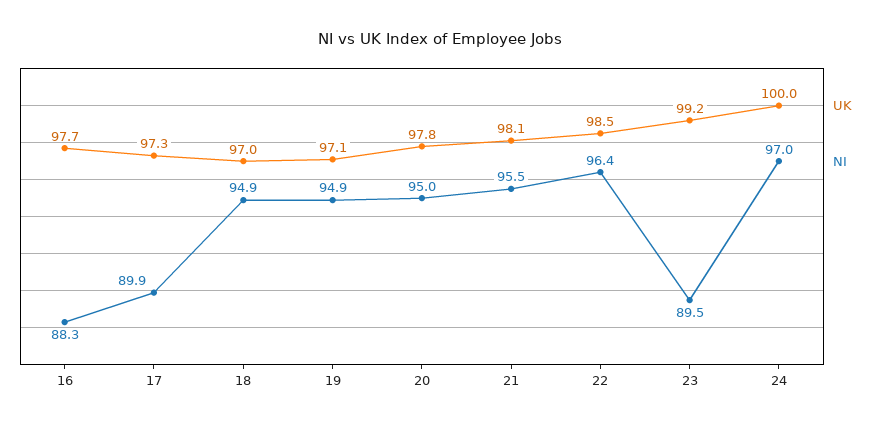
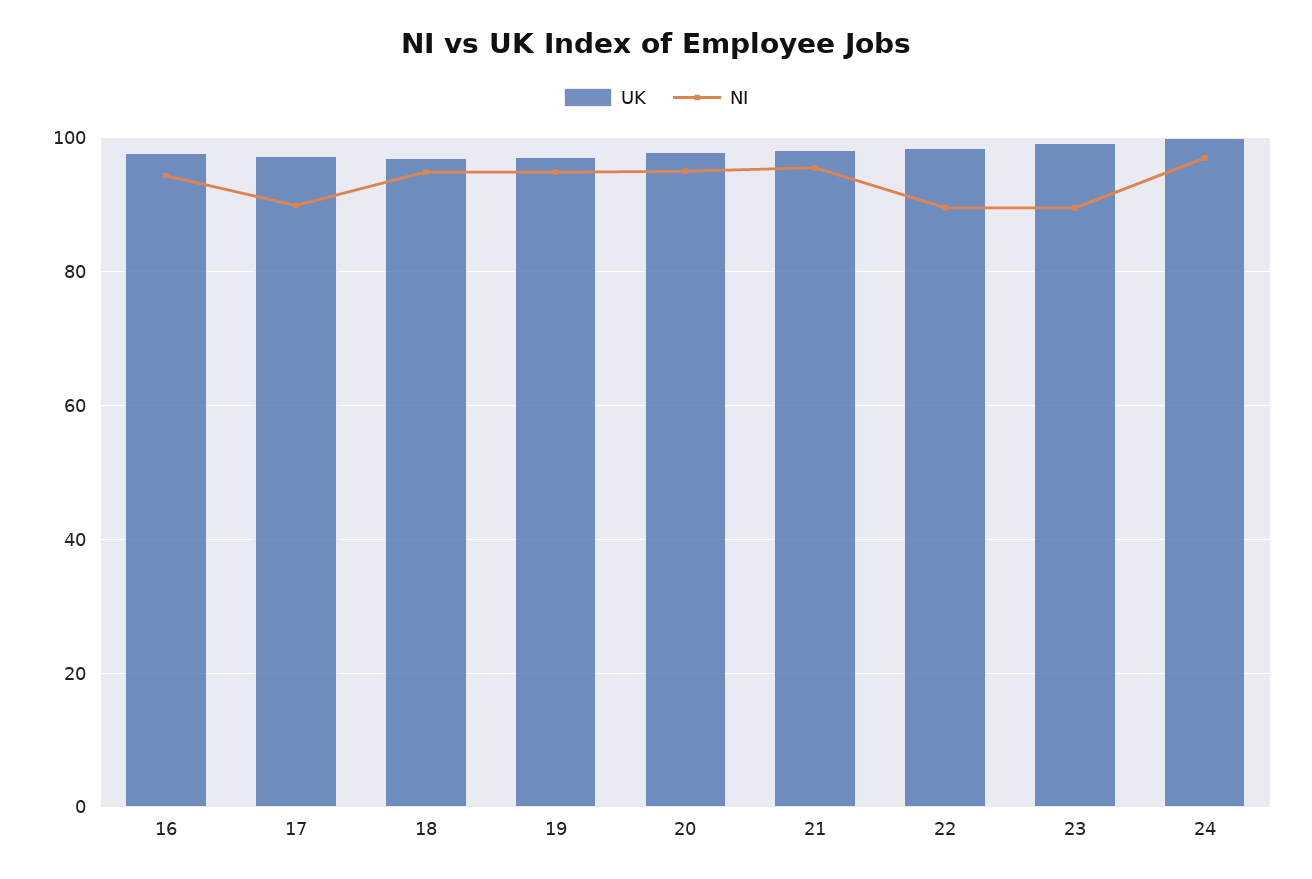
  {
    "UK": {
      "16": 97.7,
      "17": 97.3,
      "18": 97,
      "19": 97.1,
      "20": 97.8,
      "21": 98.1,
      "22": 98.5,
      "23": 99.2,
      "24": 100
    },
    "NI": {
-     "16": 88.3,
+     "16": 94,
      "17": 89.9,
      "18": 94.9,
      "19": 94.9,
      "20": 95,
      "21": 95.5,
-     "22": 96.4,
+     "22": 90,
      "23": 89.5,
      "24": 97
    }
  }

